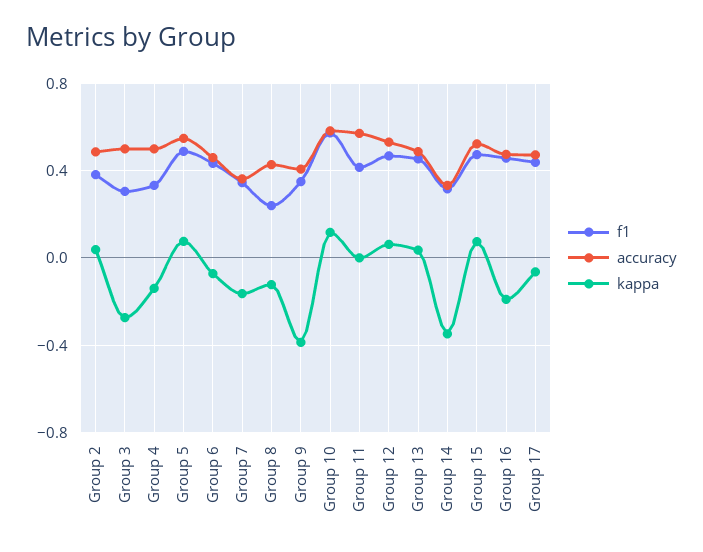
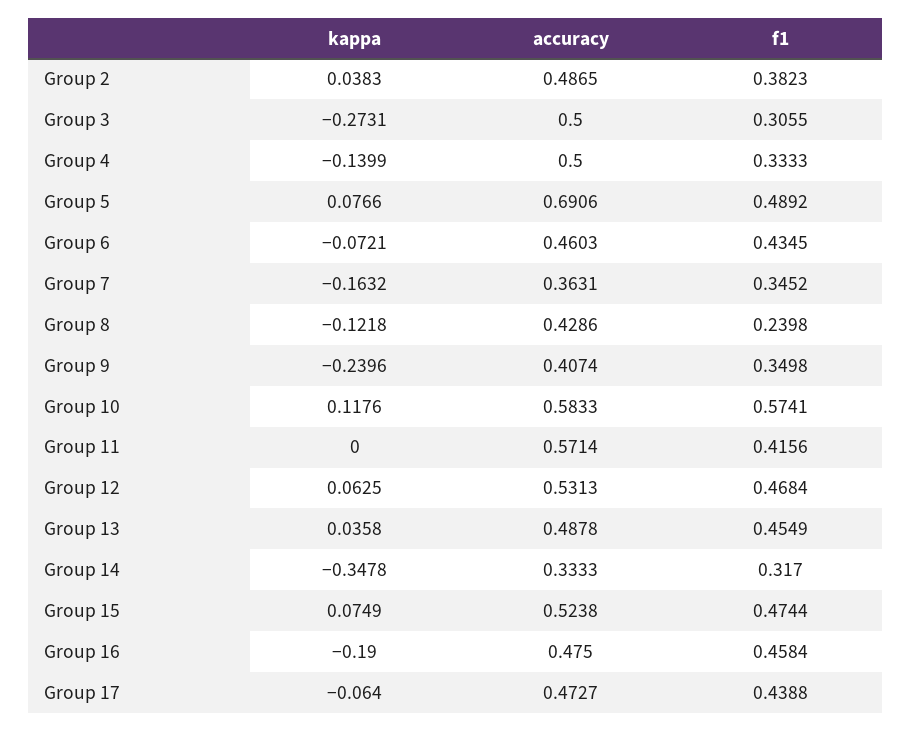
  {
    "f1": {
      "Group 2": 0.3823,
      "Group 3": 0.3055,
      "Group 4": 0.3333,
      "Group 5": 0.4892,
      "Group 6": 0.4345,
      "Group 7": 0.3452,
      "Group 8": 0.2398,
      "Group 9": 0.3498,
      "Group 10": 0.5741,
      "Group 11": 0.4156,
      "Group 12": 0.4684,
      "Group 13": 0.4549,
      "Group 14": 0.317,
      "Group 15": 0.4744,
      "Group 16": 0.4584,
      "Group 17": 0.4388
    },
    "accuracy": {
      "Group 2": 0.4865,
      "Group 3": 0.5,
      "Group 4": 0.5,
-     "Group 5": 0.55,
+     "Group 5": 0.6906,
      "Group 6": 0.4603,
      "Group 7": 0.3631,
      "Group 8": 0.4286,
      "Group 9": 0.4074,
      "Group 10": 0.5833,
      "Group 11": 0.5714,
      "Group 12": 0.5313,
      "Group 13": 0.4878,
      "Group 14": 0.3333,
      "Group 15": 0.5238,
      "Group 16": 0.475,
      "Group 17": 0.4727
    },
    "kappa": {
      "Group 2": 0.0383,
      "Group 3": -0.2731,
      "Group 4": -0.1399,
      "Group 5": 0.0766,
      "Group 6": -0.0721,
      "Group 7": -0.1632,
      "Group 8": -0.1218,
-     "Group 9": -0.4,
+     "Group 9": -0.2396,
      "Group 10": 0.1176,
      "Group 11": 0,
      "Group 12": 0.0625,
      "Group 13": 0.0358,
      "Group 14": -0.3478,
      "Group 15": 0.0749,
      "Group 16": -0.19,
      "Group 17": -0.064
    }
  }

